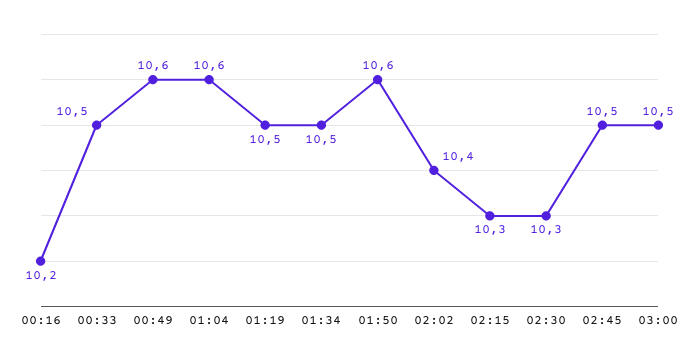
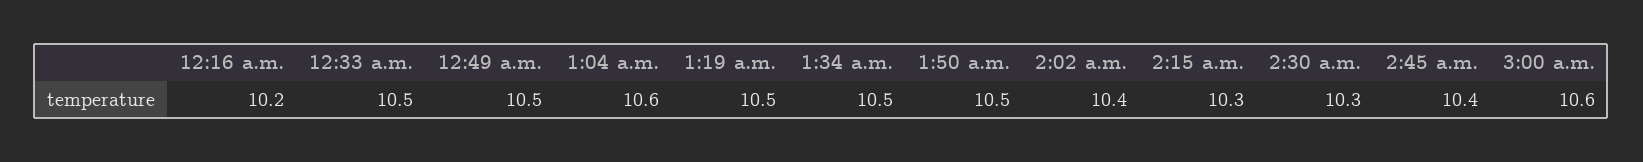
  {
    "00:16": 10.2,
    "00:33": 10.5,
-   "00:49": 10.6,
+   "00:49": 10.5,
    "01:04": 10.6,
    "01:19": 10.5,
    "01:34": 10.5,
-   "01:50": 10.6,
+   "01:50": 10.5,
    "02:02": 10.4,
    "02:15": 10.3,
    "02:30": 10.3,
-   "02:45": 10.5,
+   "02:45": 10.4,
-   "03:00": 10.5
+   "03:00": 10.6
  }

